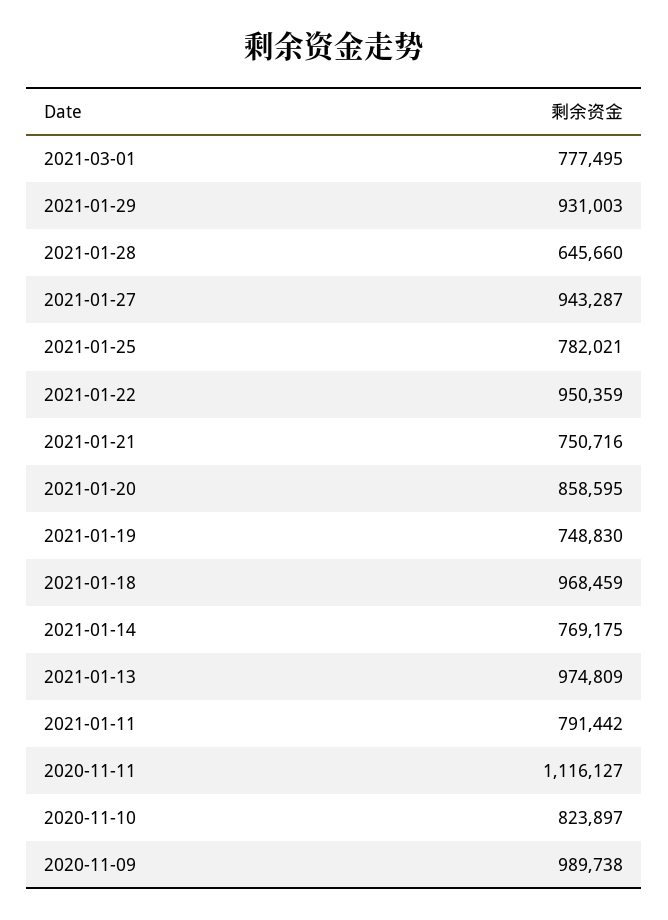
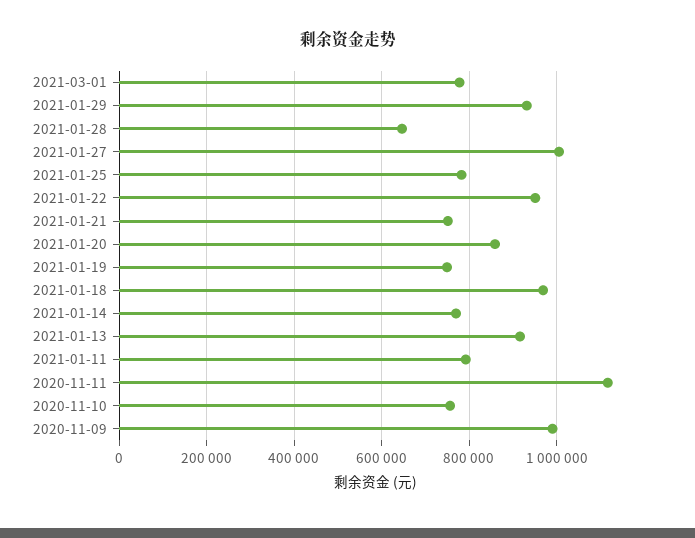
  {
    "2021-03-01": 777495,
    "2021-01-29": 931003,
    "2021-01-28": 645660,
-   "2021-01-27": 943287,
+   "2021-01-27": 1000000,
    "2021-01-25": 782021,
    "2021-01-22": 950359,
    "2021-01-21": 750716,
    "2021-01-20": 858595,
    "2021-01-19": 748830,
    "2021-01-18": 968459,
    "2021-01-14": 769175,
-   "2021-01-13": 974809,
+   "2021-01-13": 920000,
    "2021-01-11": 791442,
    "2020-11-11": 1116127,
-   "2020-11-10": 823897,
+   "2020-11-10": 760000,
    "2020-11-09": 989738
  }

